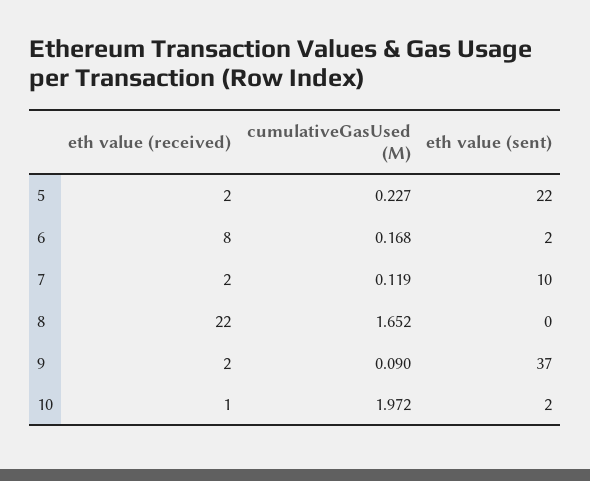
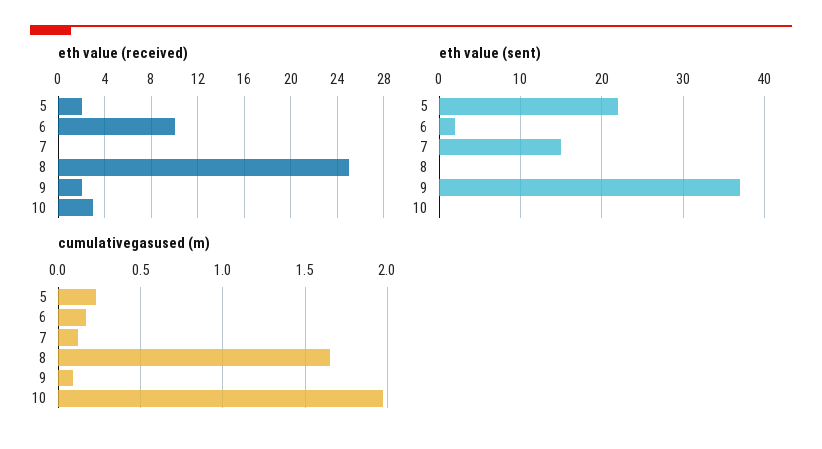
  {
    "eth value (received)": {
      "5": 2,
-     "6": 8,
+     "6": 10,
-     "7": 2,
+     "7": 0,
-     "8": 22,
+     "8": 25,
      "9": 2,
-     "10": 1
+     "10": 3
    },
    "cumulativeGasUsed (M)": {
      "5": 0.227,
      "6": 0.168,
      "7": 0.119,
      "8": 1.652,
      "9": 0.09,
      "10": 1.972
    },
    "eth value (sent)": {
      "5": 22,
      "6": 2,
-     "7": 10,
+     "7": 15,
      "8": 0,
      "9": 37,
-     "10": 2
+     "10": 0
    }
  }

